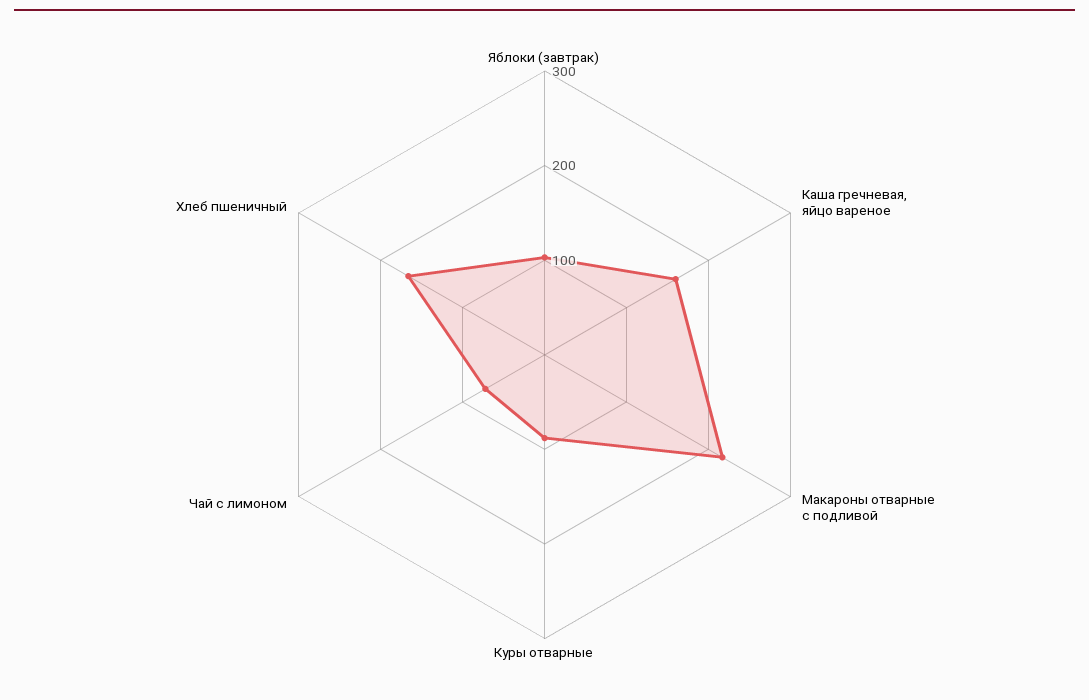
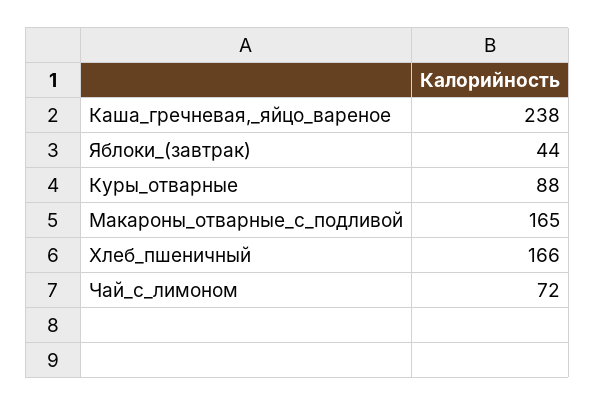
  {
-   "Яблоки (завтрак)": 100,
+   "Яблоки (завтрак)": 44,
-   "Каша гречневая, яйцо вареное": 160,
+   "Каша гречневая, яйцо вареное": 238,
-   "Макароны отварные с подливой": 220,
+   "Макароны отварные с подливой": 165,
    "Куры отварные": 88,
    "Чай с лимоном": 72,
    "Хлеб пшеничный": 166
  }

